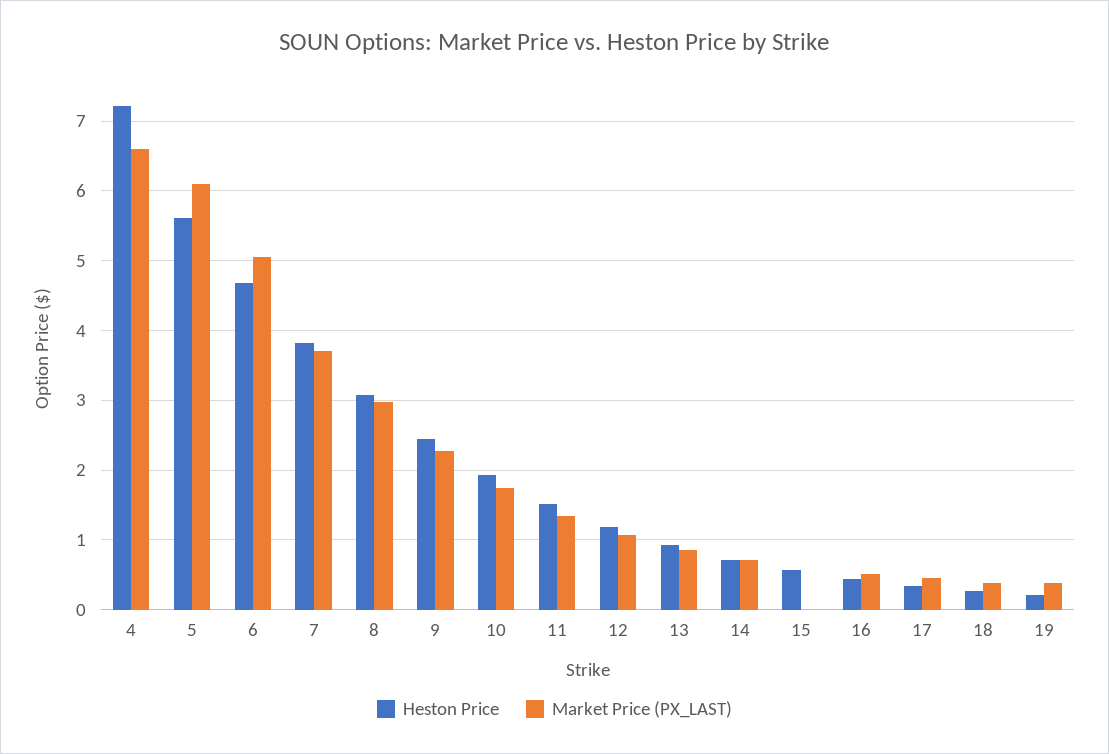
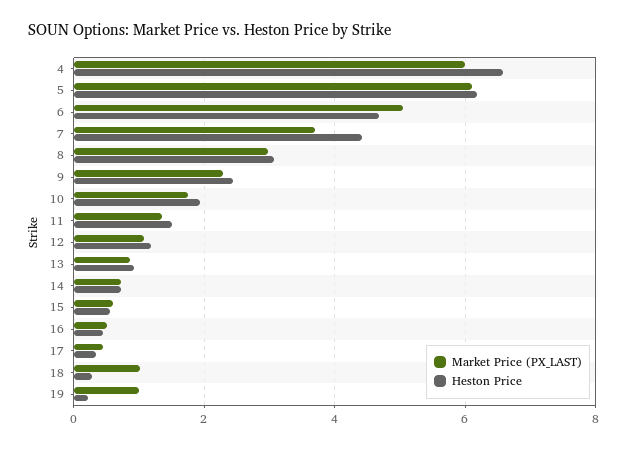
  {
    "Heston Price": {
-     "4": 7.2,
+     "4": 6.6,
-     "5": 5.6,
+     "5": 6.2,
      "6": 4.7,
-     "7": 3.8,
+     "7": 4.4,
      "8": 3.1,
      "9": 2.4,
      "10": 1.9,
      "11": 1.5,
      "12": 1.2,
      "13": 0.9,
      "14": 0.7,
      "15": 0.6,
      "16": 0.4,
      "17": 0.3,
      "18": 0.3,
      "19": 0.2
    },
    "Market Price (PX_LAST)": {
-     "4": 6.6,
+     "4": 6,
      "5": 6.1,
      "6": 5.1,
      "7": 3.7,
      "8": 3,
      "9": 2.3,
      "10": 1.8,
      "11": 1.4,
      "12": 1.1,
      "13": 0.9,
      "14": 0.7,
-     "15": 0,
+     "15": 0.6,
      "16": 0.5,
      "17": 0.5,
-     "18": 0.4,
+     "18": 1,
-     "19": 0.4
+     "19": 1
    }
  }

